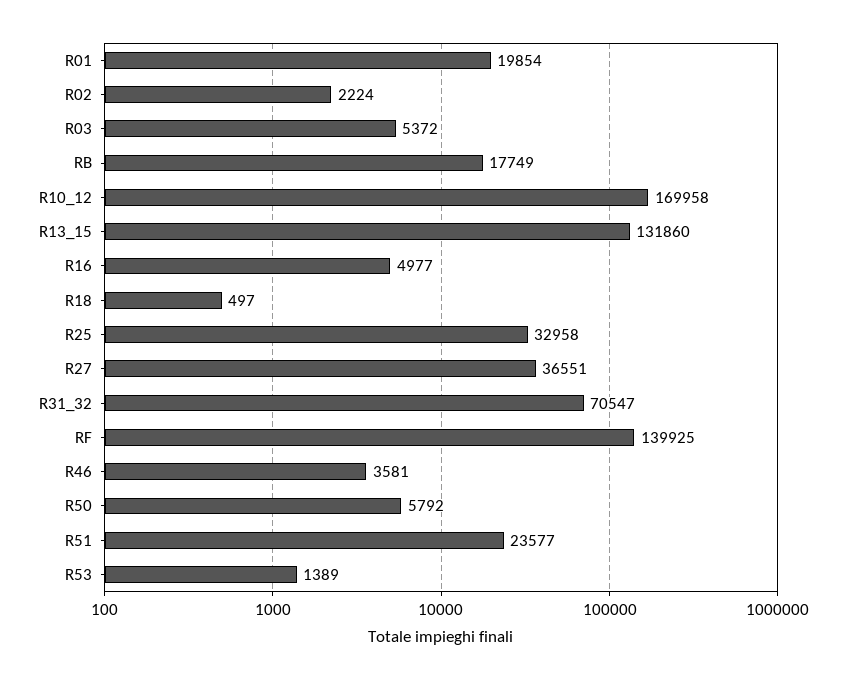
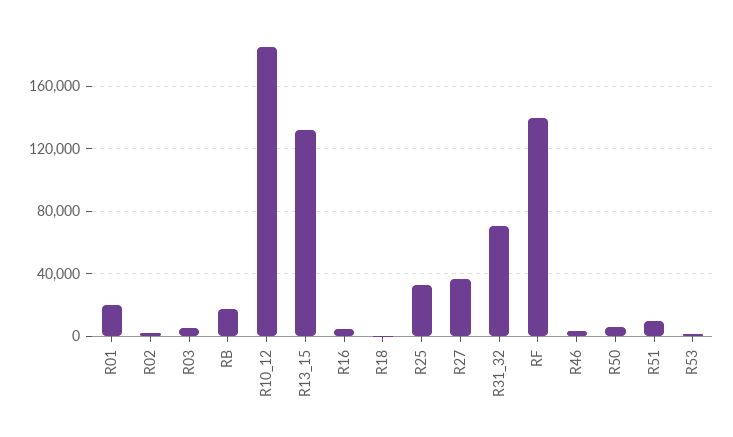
  {
    "R01": 19854,
    "R02": 2224,
    "R03": 5372,
    "RB": 17749,
-   "R10_12": 169958,
+   "R10_12": 185000,
    "R13_15": 131860,
    "R16": 4977,
    "R18": 497,
    "R25": 32958,
    "R27": 36551,
    "R31_32": 70547,
    "RF": 139925,
    "R46": 3581,
    "R50": 5792,
-   "R51": 23577,
+   "R51": 10000,
    "R53": 1389
  }

